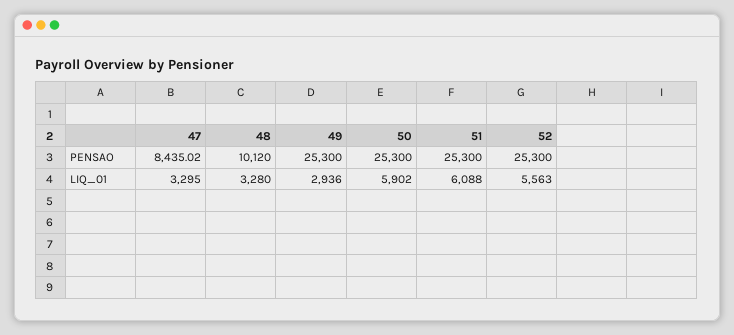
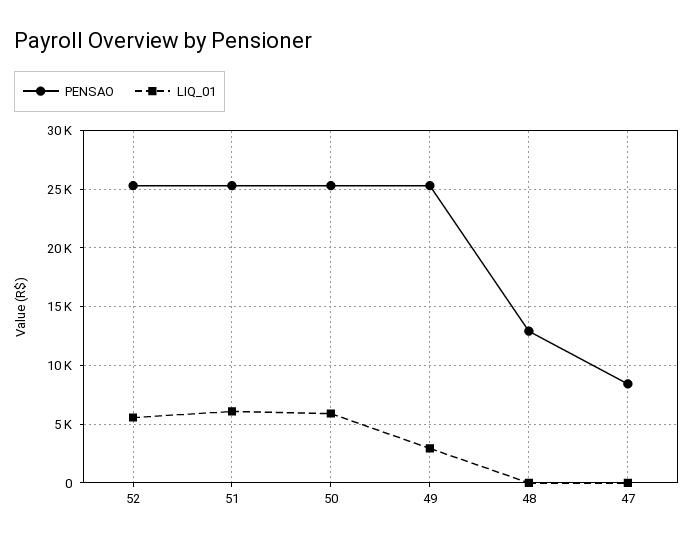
  {
    "PENSAO": {
      "47": 8435.02,
-     "48": 10120,
+     "48": 13000,
      "49": 25300,
      "50": 25300,
      "51": 25300,
      "52": 25300
    },
    "LIQ_01": {
-     "47": 3295,
+     "47": 0,
-     "48": 3280,
+     "48": 0,
      "49": 2936,
      "50": 5902,
      "51": 6088,
      "52": 5563
    }
  }

